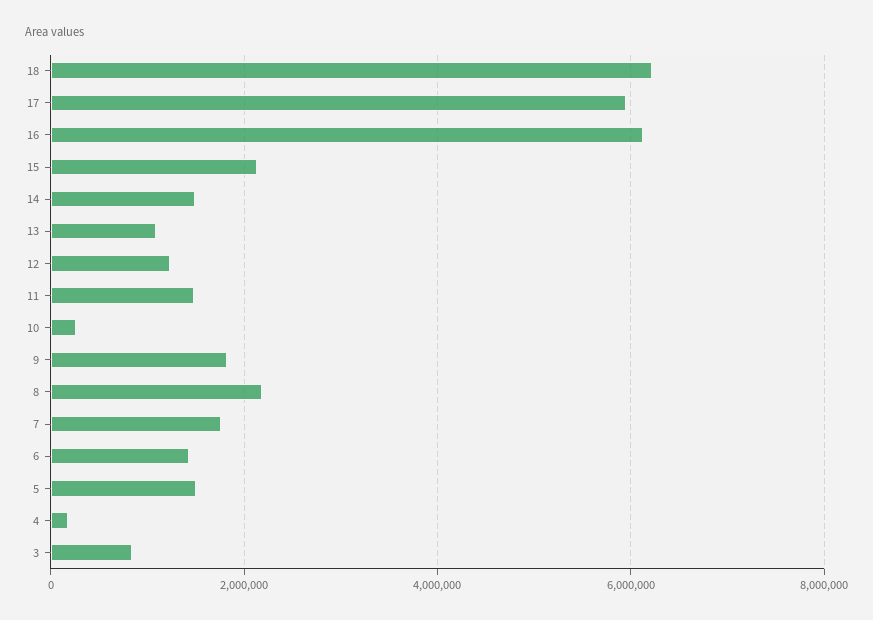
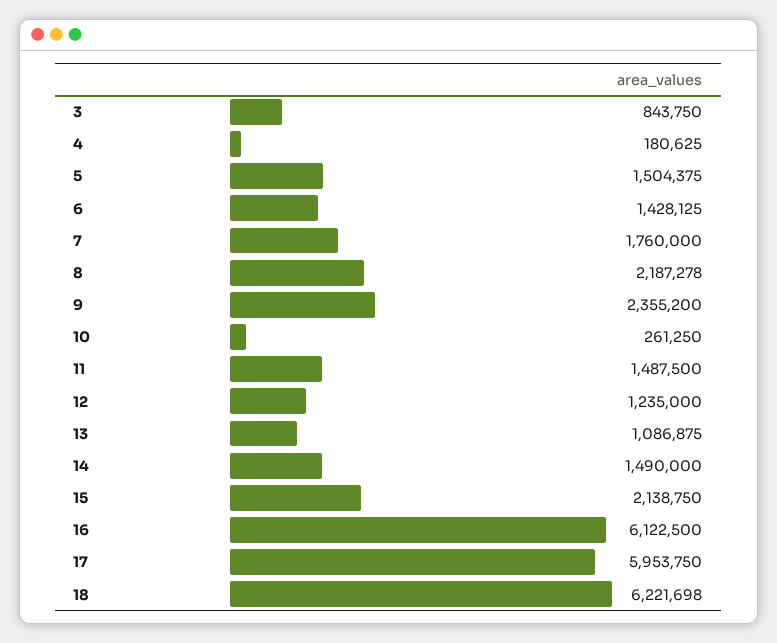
  {
    "18": 6221698,
    "17": 5953750,
    "16": 6122500,
    "15": 2138750,
    "14": 1490000,
    "13": 1086875,
    "12": 1235000,
    "11": 1487500,
    "10": 261250,
-   "9": 1800000,
+   "9": 2355200,
    "8": 2187278,
    "7": 1760000,
    "6": 1428125,
    "5": 1504375,
    "4": 180625,
    "3": 843750
  }

